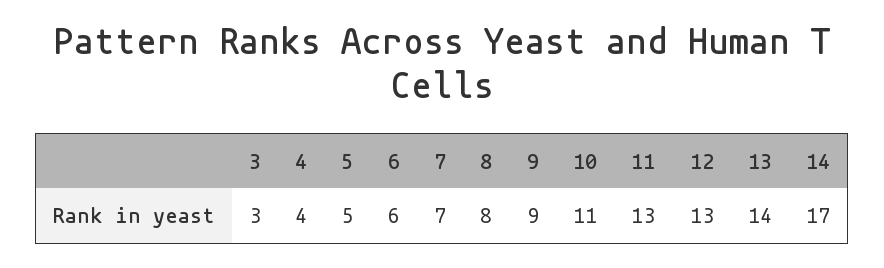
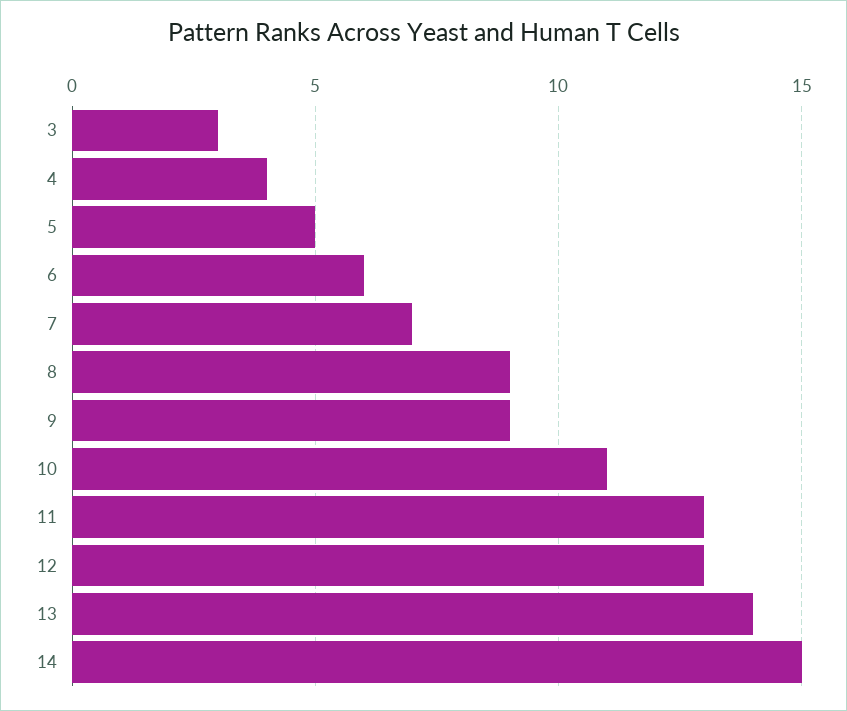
  {
    "3": 3,
    "4": 4,
    "5": 5,
    "6": 6,
    "7": 7,
-   "8": 8,
+   "8": 9,
    "9": 9,
    "10": 11,
    "11": 13,
    "12": 13,
    "13": 14,
-   "14": 17
+   "14": 15
  }

